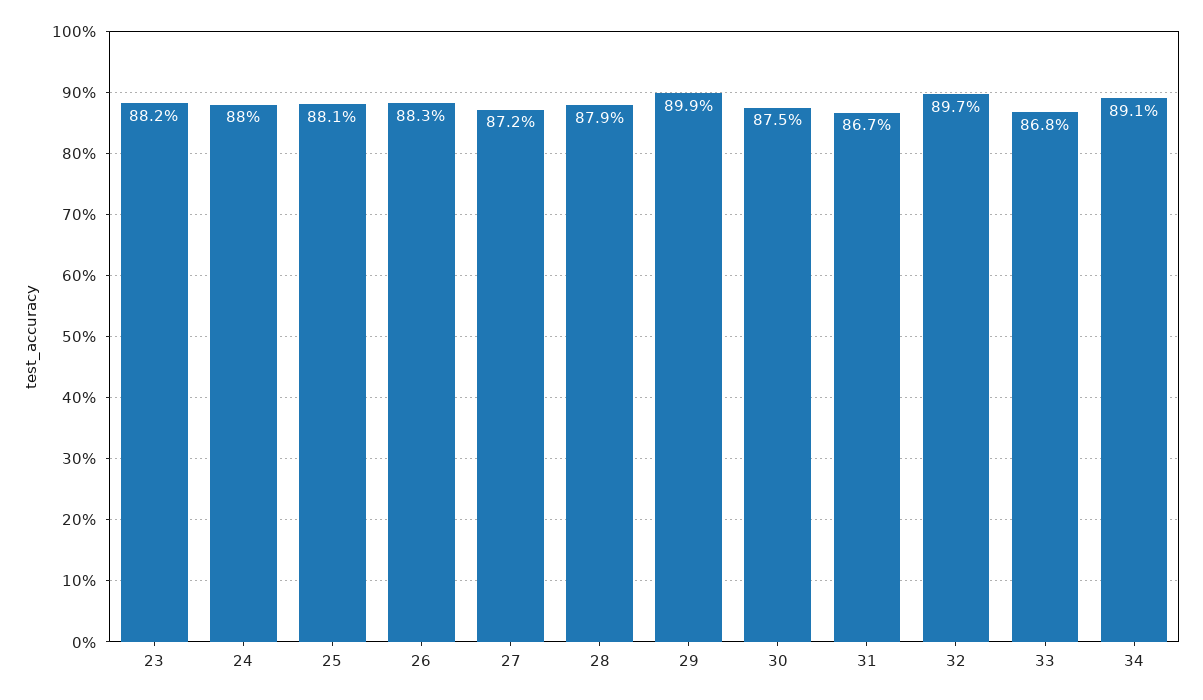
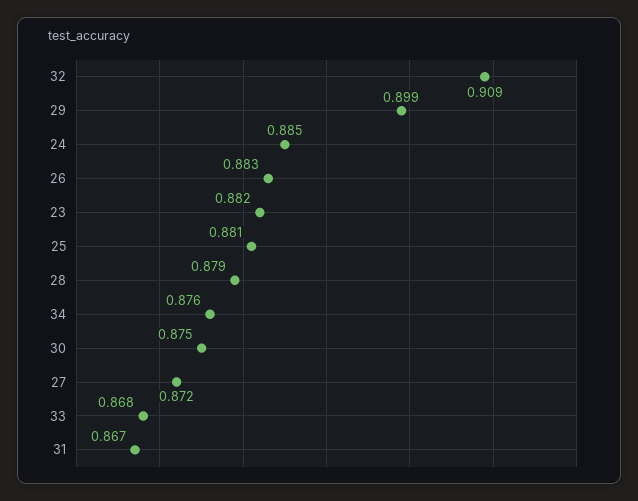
  {
    "23": 0.882,
-   "24": 0.88,
+   "24": 0.885,
    "25": 0.881,
    "26": 0.883,
    "27": 0.872,
    "28": 0.879,
    "29": 0.899,
    "30": 0.875,
    "31": 0.867,
-   "32": 0.897,
+   "32": 0.909,
    "33": 0.868,
-   "34": 0.891
+   "34": 0.876
  }

